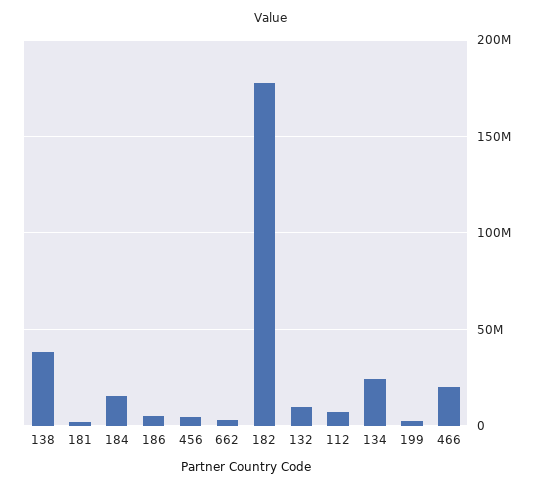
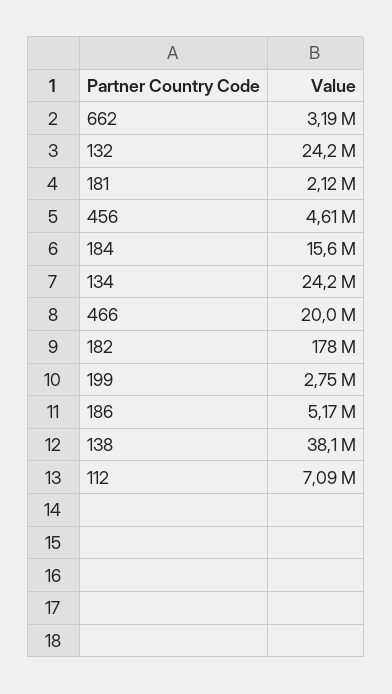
  {
    "138": 38100000,
    "181": 2120000,
    "184": 15600000,
    "186": 5170000,
    "456": 4610000,
    "662": 3190000,
    "182": 178000000,
-   "132": 10000000,
+   "132": 24200000,
    "112": 7090000,
    "134": 24200000,
    "199": 2750000,
    "466": 20000000
  }

